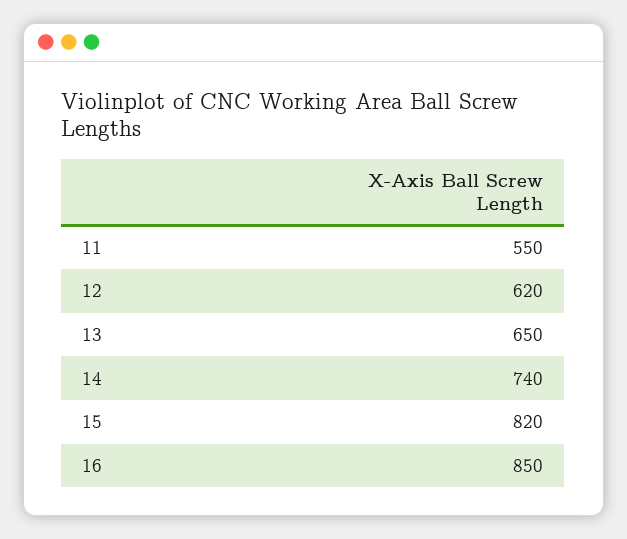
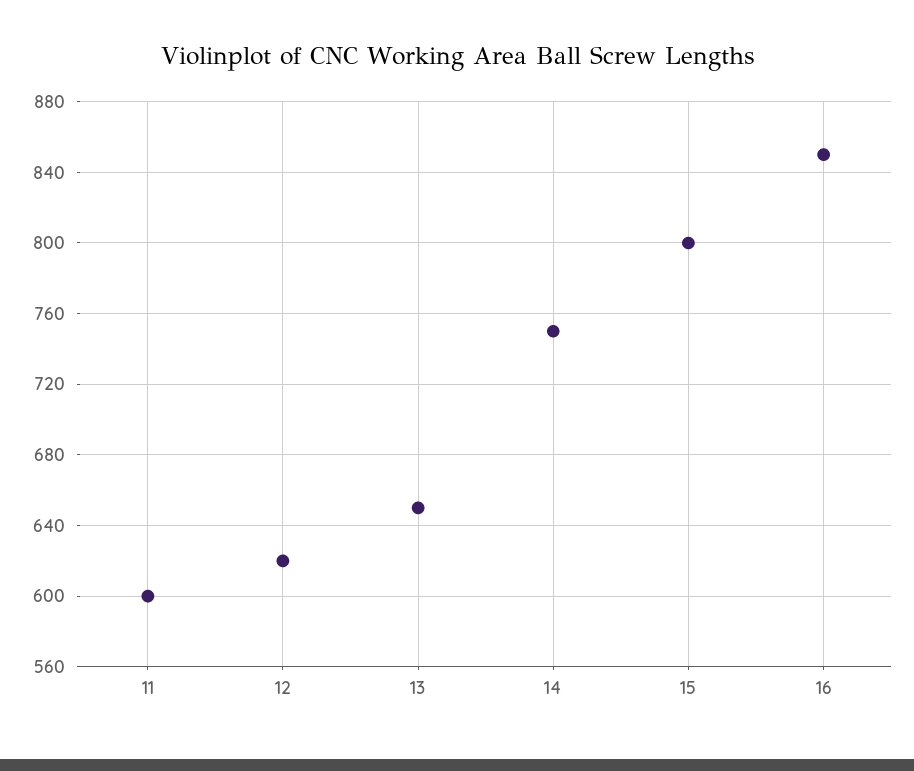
  {
-   "11": 550,
+   "11": 600,
    "12": 620,
    "13": 650,
-   "14": 740,
+   "14": 750,
-   "15": 820,
+   "15": 800,
    "16": 850
  }

